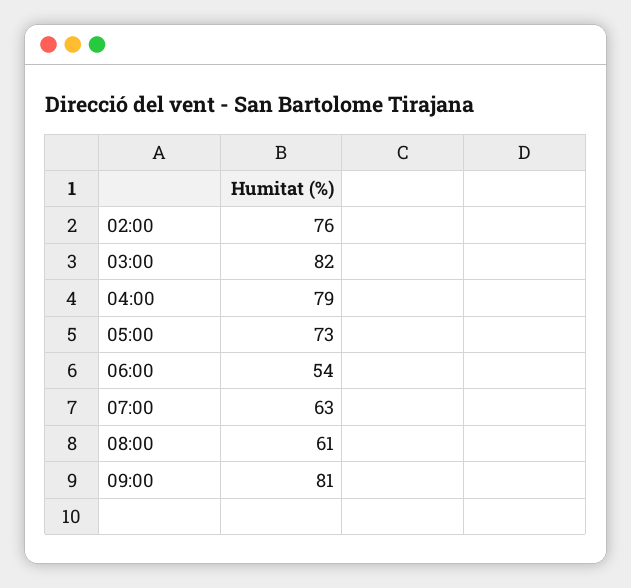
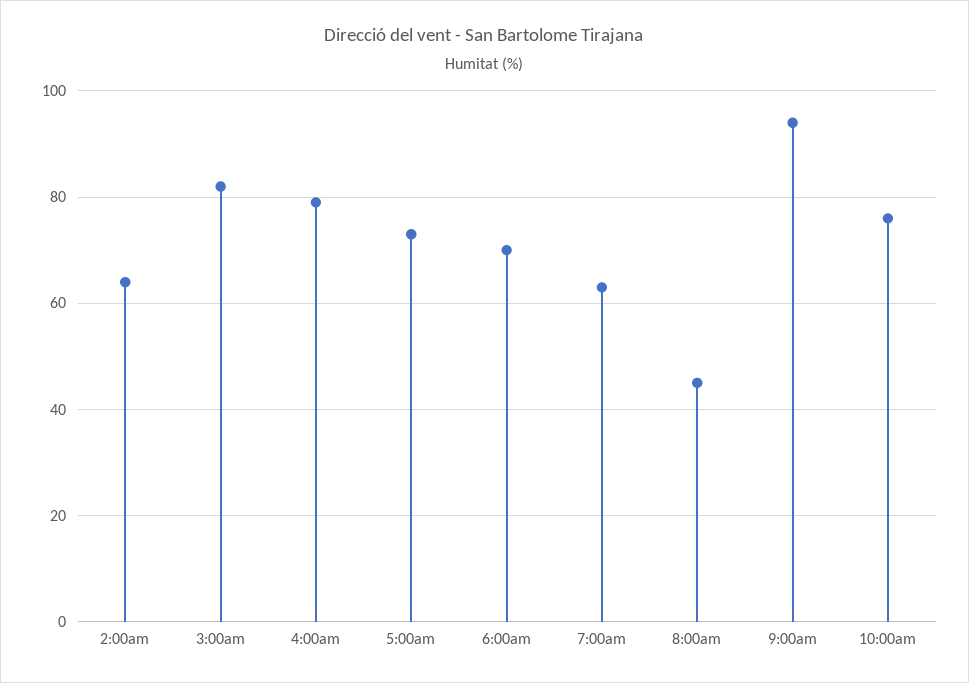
  {
-   "02:00": 76,
+   "02:00": 65,
    "03:00": 82,
    "04:00": 79,
    "05:00": 73,
-   "06:00": 54,
+   "06:00": 70,
    "07:00": 63,
-   "08:00": 61,
+   "08:00": 45,
-   "09:00": 81
+   "09:00": 95,
+   "10:00am": 75
  }

